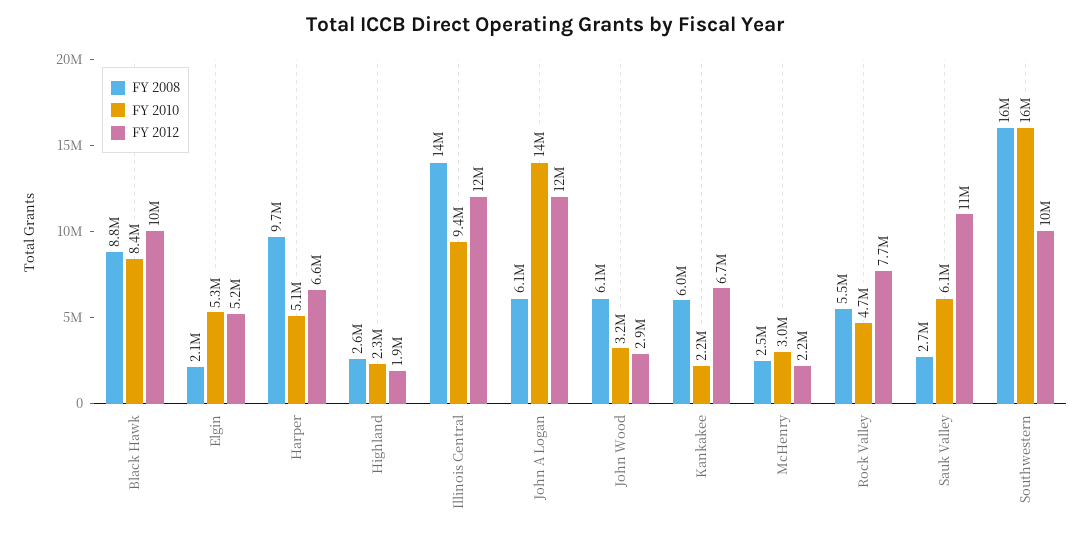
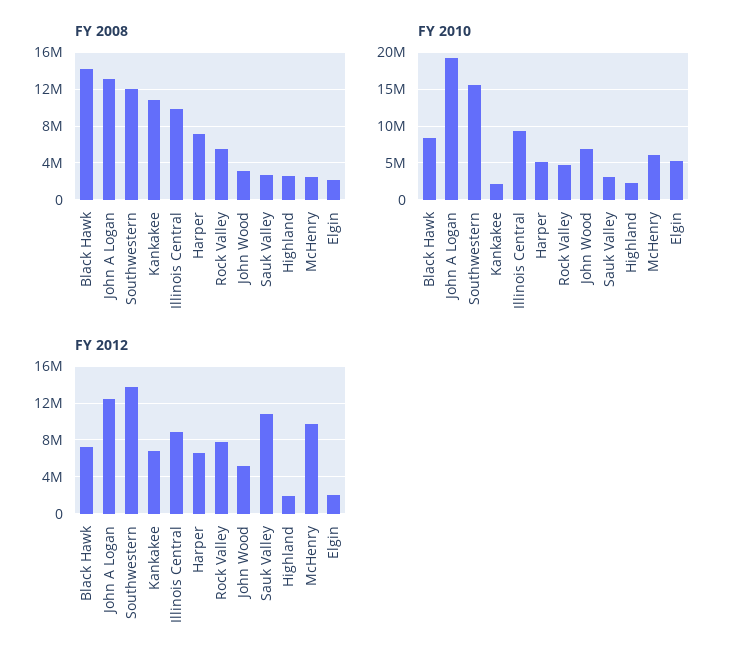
  {
    "FY 2008": {
-     "Black Hawk": 8800000,
+     "Black Hawk": 14000000,
      "Elgin": 2100000,
-     "Harper": 9700000,
+     "Harper": 7000000,
      "Highland": 2600000,
-     "Illinois Central": 14000000,
+     "Illinois Central": 10000000,
-     "John A Logan": 6100000,
+     "John A Logan": 13000000,
-     "John Wood": 6100000,
+     "John Wood": 3000000,
-     "Kankakee": 6000000,
+     "Kankakee": 11000000,
      "McHenry": 2500000,
      "Rock Valley": 5500000,
      "Sauk Valley": 2700000,
-     "Southwestern": 16000000
+     "Southwestern": 12000000
    },
    "FY 2010": {
      "Black Hawk": 8400000,
      "Elgin": 5300000,
      "Harper": 5100000,
      "Highland": 2300000,
      "Illinois Central": 9400000,
-     "John A Logan": 14000000,
+     "John A Logan": 19000000,
-     "John Wood": 3200000,
+     "John Wood": 7000000,
      "Kankakee": 2200000,
-     "McHenry": 3000000,
+     "McHenry": 6000000,
      "Rock Valley": 4700000,
-     "Sauk Valley": 6100000,
+     "Sauk Valley": 3000000,
      "Southwestern": 16000000
    },
    "FY 2012": {
-     "Black Hawk": 10000000,
+     "Black Hawk": 7000000,
-     "Elgin": 5200000,
+     "Elgin": 2000000,
      "Harper": 6600000,
      "Highland": 1900000,
-     "Illinois Central": 12000000,
+     "Illinois Central": 9000000,
      "John A Logan": 12000000,
-     "John Wood": 2900000,
+     "John Wood": 5000000,
      "Kankakee": 6700000,
-     "McHenry": 2200000,
+     "McHenry": 10000000,
      "Rock Valley": 7700000,
      "Sauk Valley": 11000000,
-     "Southwestern": 10000000
+     "Southwestern": 14000000
    }
  }

